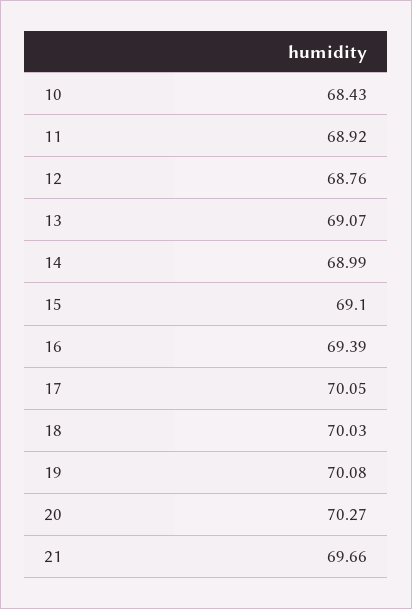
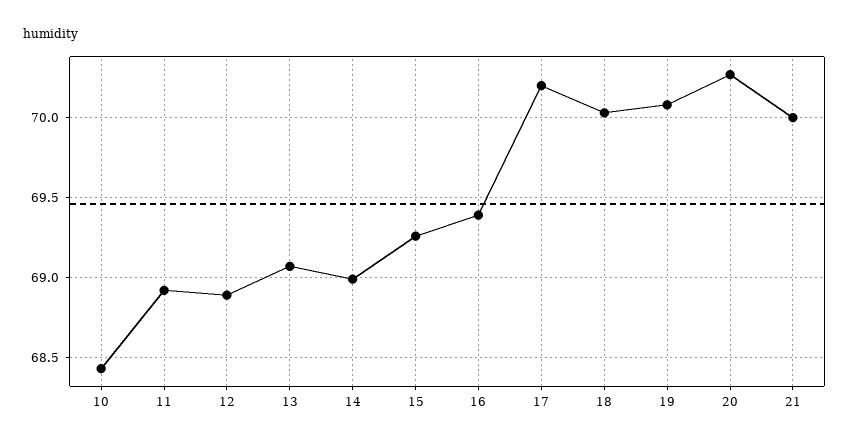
  {
    "10": 68.43,
    "11": 68.92,
-   "12": 68.76,
+   "12": 68.9,
    "13": 69.07,
    "14": 68.99,
-   "15": 69.1,
+   "15": 69.25,
    "16": 69.39,
-   "17": 70.05,
+   "17": 70.2,
    "18": 70.03,
    "19": 70.08,
    "20": 70.27,
-   "21": 69.66
+   "21": 70
  }

